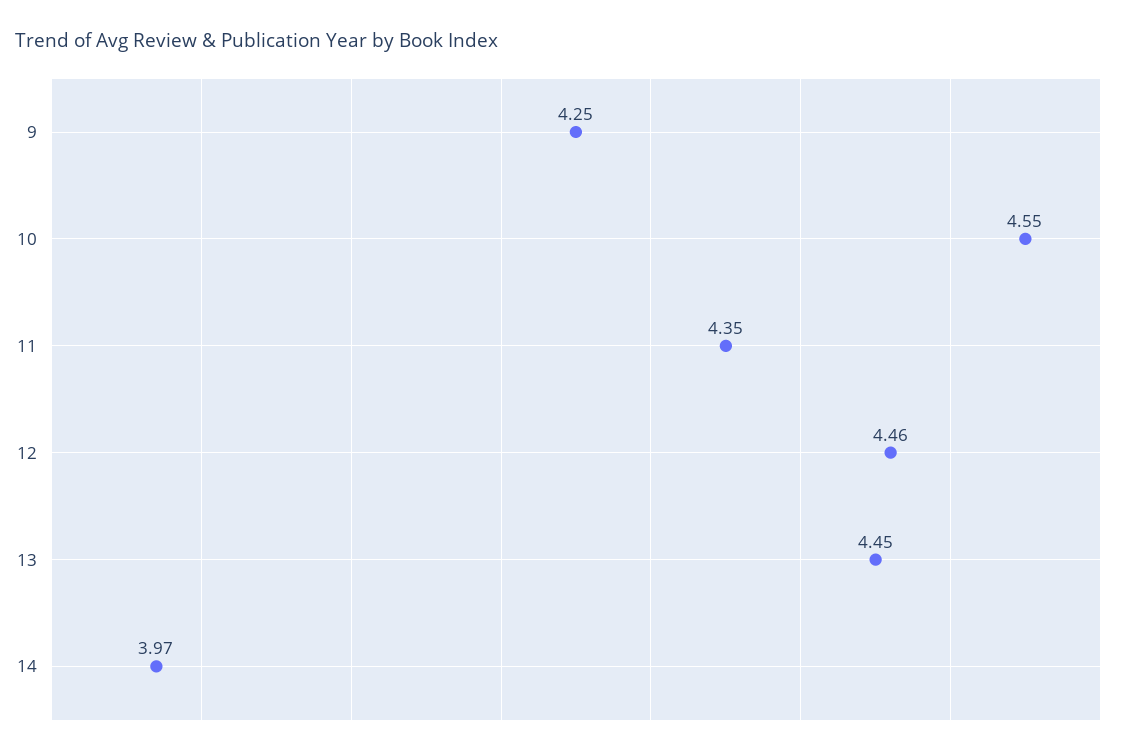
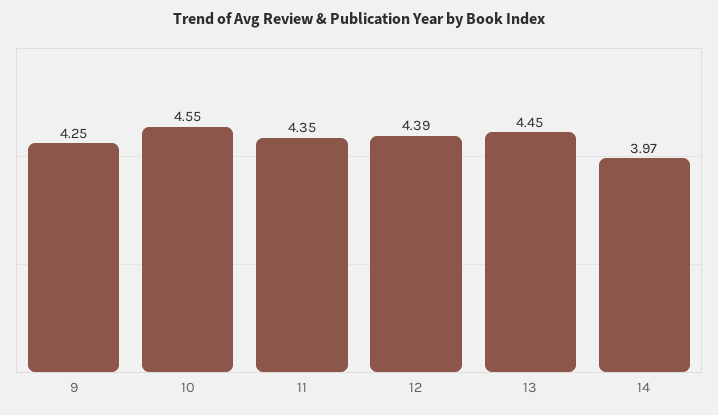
  {
    "9": 4.25,
    "10": 4.55,
    "11": 4.35,
-   "12": 4.46,
+   "12": 4.39,
    "13": 4.45,
    "14": 3.97
  }

